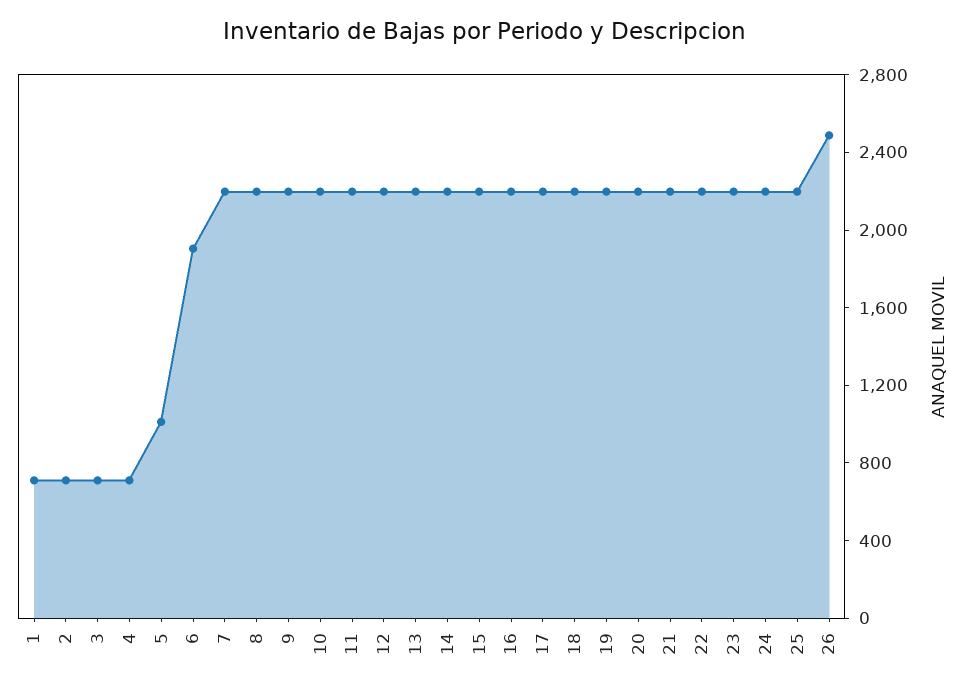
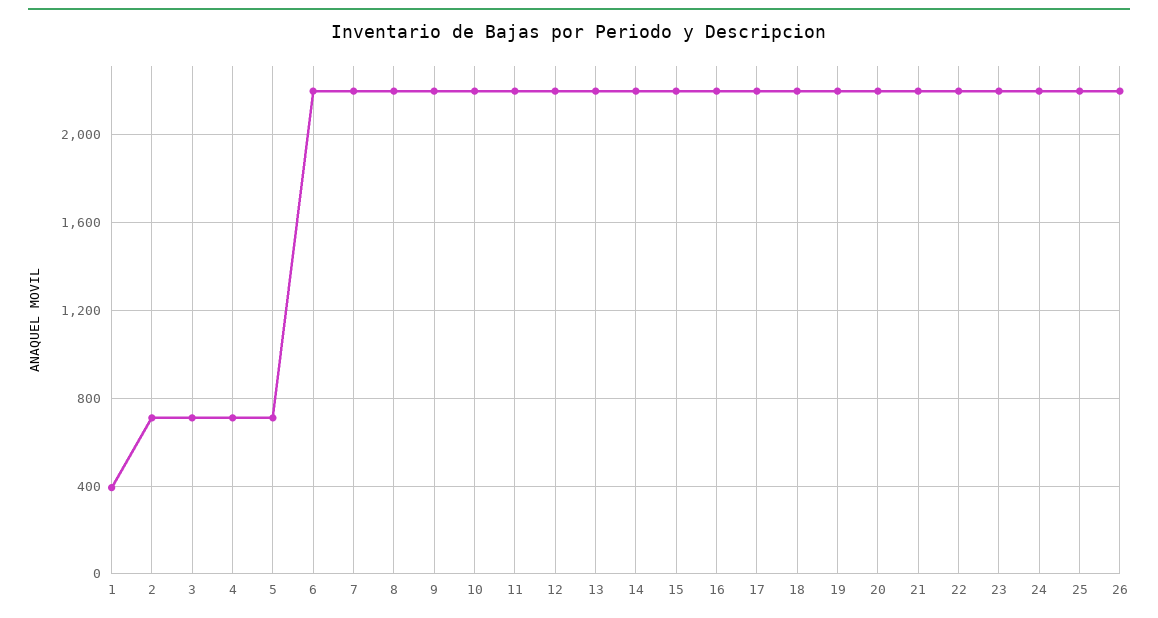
  {
-   "1": 700,
+   "1": 400,
    "2": 700,
    "3": 700,
    "4": 700,
-   "5": 1000,
+   "5": 700,
-   "6": 1900,
+   "6": 2200,
    "7": 2200,
    "8": 2200,
    "9": 2200,
    "10": 2200,
    "11": 2200,
    "12": 2200,
    "13": 2200,
    "14": 2200,
    "15": 2200,
    "16": 2200,
    "17": 2200,
    "18": 2200,
    "19": 2200,
    "20": 2200,
    "21": 2200,
    "22": 2200,
    "23": 2200,
    "24": 2200,
    "25": 2200,
-   "26": 2500
+   "26": 2200
  }

